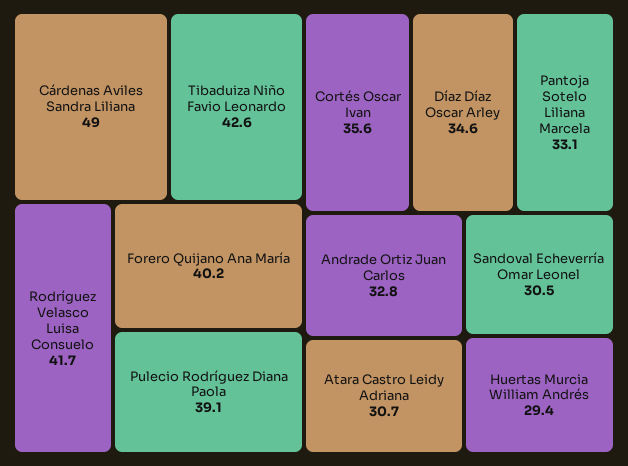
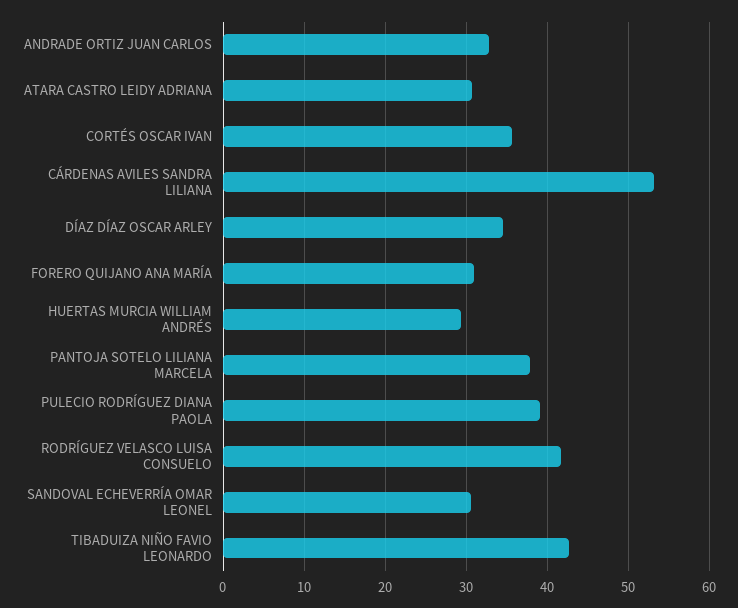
  {
-   "Cárdenas Aviles Sandra Liliana": 49,
+   "Cárdenas Aviles Sandra Liliana": 53,
    "Tibaduiza Niño Favio Leonardo": 42.6,
    "Rodríguez Velasco Luisa Consuelo": 41.7,
-   "Forero Quijano Ana María": 40.2,
+   "Forero Quijano Ana María": 31,
    "Pulecio Rodríguez Diana Paola": 39.1,
    "Cortés Oscar Ivan": 35.6,
    "Díaz Díaz Oscar Arley": 34.6,
-   "Pantoja Sotelo Liliana Marcela": 33.1,
+   "Pantoja Sotelo Liliana Marcela": 38,
    "Andrade Ortiz Juan Carlos": 32.8,
    "Atara Castro Leidy Adriana": 30.7,
    "Sandoval Echeverría Omar Leonel": 30.5,
    "Huertas Murcia William Andrés": 29.4
  }

